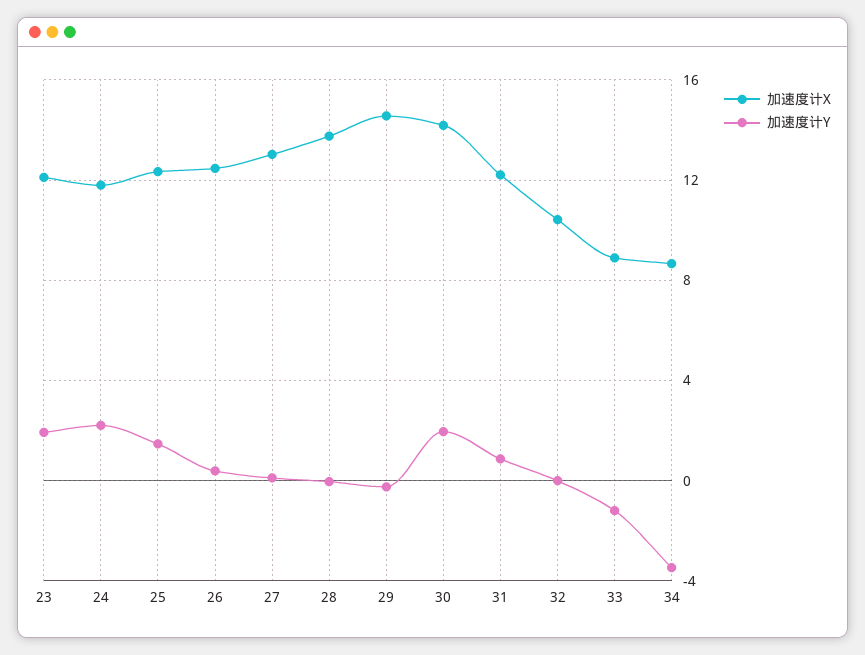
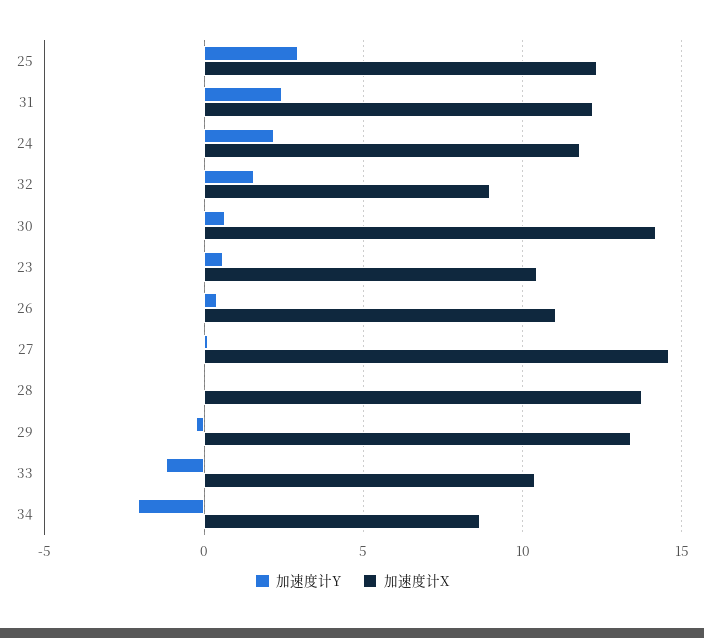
  {
    "加速度计X": {
-     "23": 12,
+     "23": 10.5,
      "24": 12,
      "25": 12.5,
-     "26": 12.5,
+     "26": 11,
-     "27": 13,
+     "27": 14.5,
      "28": 14,
-     "29": 14.5,
+     "29": 13.5,
      "30": 14,
      "31": 12,
-     "32": 10.5,
+     "32": 9,
-     "33": 9,
+     "33": 10.5,
      "34": 8.5
    },
    "加速度计Y": {
-     "23": 2,
+     "23": 0.5,
      "24": 2,
-     "25": 1.5,
+     "25": 3,
      "26": 0.5,
      "27": 0,
      "28": 0,
      "29": 0,
-     "30": 2,
+     "30": 0.5,
-     "31": 1,
+     "31": 2.5,
-     "32": 0,
+     "32": 1.5,
      "33": -1,
-     "34": -3.5
+     "34": -2
    }
  }

